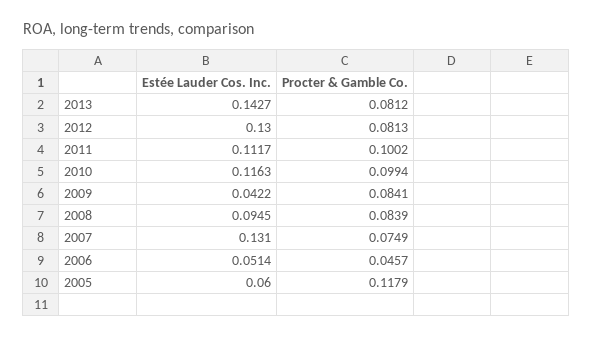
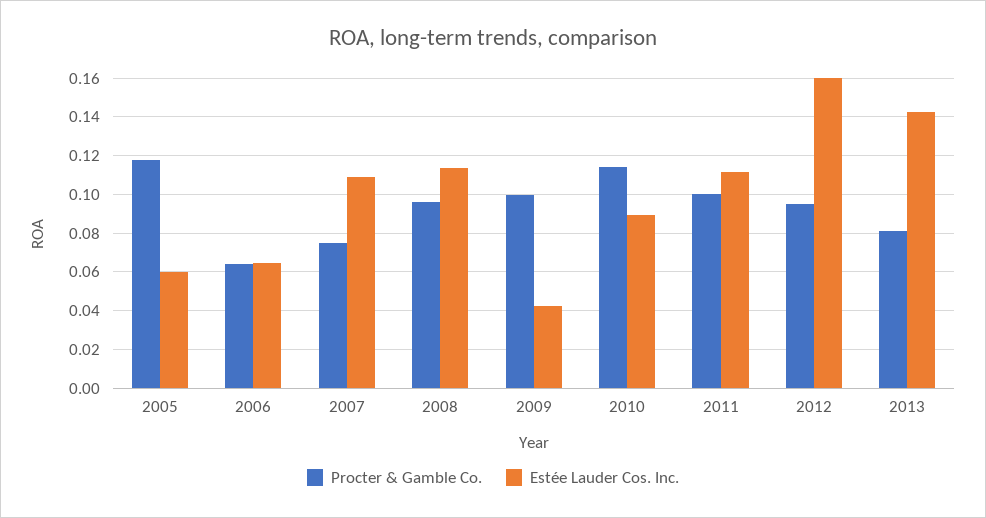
  {
    "Estée Lauder Cos. Inc.": {
      "2013": 0.1427,
-     "2012": 0.13,
+     "2012": 0.16,
      "2011": 0.1117,
-     "2010": 0.1163,
+     "2010": 0.09,
      "2009": 0.0422,
-     "2008": 0.0945,
+     "2008": 0.115,
-     "2007": 0.131,
+     "2007": 0.11,
-     "2006": 0.0514,
+     "2006": 0.065,
      "2005": 0.06
    },
    "Procter & Gamble Co.": {
      "2013": 0.0812,
-     "2012": 0.0813,
+     "2012": 0.095,
      "2011": 0.1002,
-     "2010": 0.0994,
+     "2010": 0.115,
-     "2009": 0.0841,
+     "2009": 0.1,
-     "2008": 0.0839,
+     "2008": 0.095,
      "2007": 0.0749,
-     "2006": 0.0457,
+     "2006": 0.065,
      "2005": 0.1179
    }
  }

